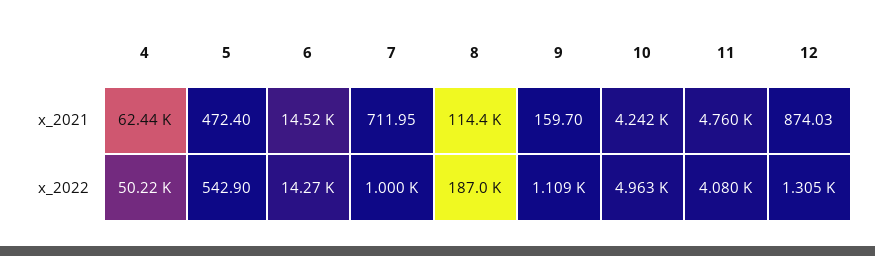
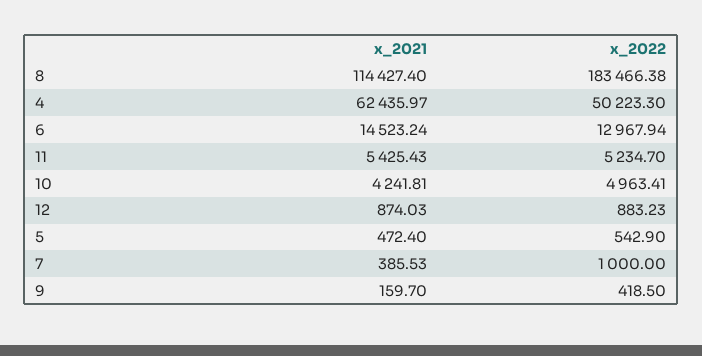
  {
    "4": {
      "x_2021": 62435.97,
      "x_2022": 50223.3
    },
    "5": {
      "x_2021": 472.4,
      "x_2022": 542.9
    },
    "6": {
      "x_2021": 14523.24,
-     "x_2022": 14270
+     "x_2022": 12967.94
    },
    "7": {
-     "x_2021": 711.95,
+     "x_2021": 385.53,
      "x_2022": 1000
    },
    "8": {
      "x_2021": 114427.4,
-     "x_2022": 187000
+     "x_2022": 183466.38
    },
    "9": {
      "x_2021": 159.7,
-     "x_2022": 1109
+     "x_2022": 418.5
    },
    "10": {
      "x_2021": 4241.81,
      "x_2022": 4963.41
    },
    "11": {
-     "x_2021": 4760,
+     "x_2021": 5425.43,
-     "x_2022": 4080
+     "x_2022": 5234.7
    },
    "12": {
      "x_2021": 874.03,
-     "x_2022": 1305
+     "x_2022": 883.23
    }
  }

